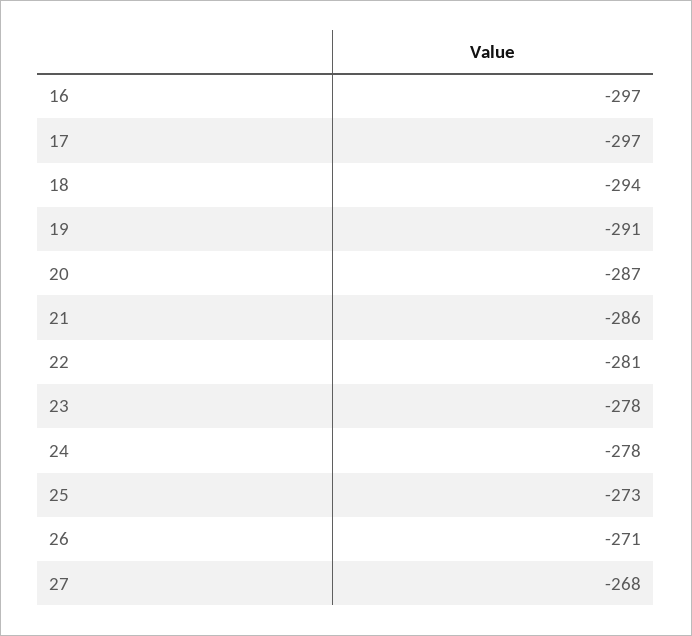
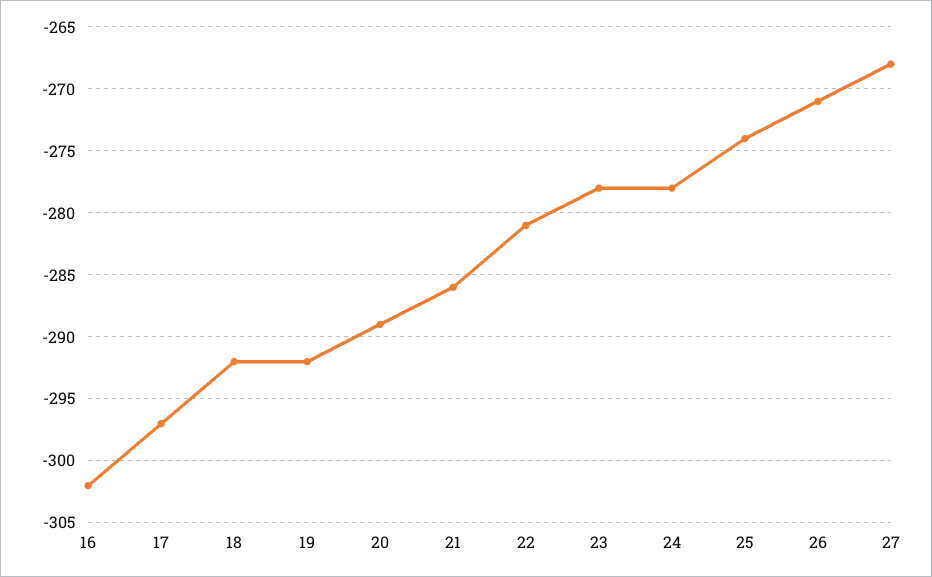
  {
-   "16": -297,
+   "16": -302,
    "17": -297,
-   "18": -294,
+   "18": -292,
-   "19": -291,
+   "19": -292,
-   "20": -287,
+   "20": -289,
    "21": -286,
    "22": -281,
    "23": -278,
    "24": -278,
-   "25": -273,
+   "25": -274,
    "26": -271,
    "27": -268
  }

